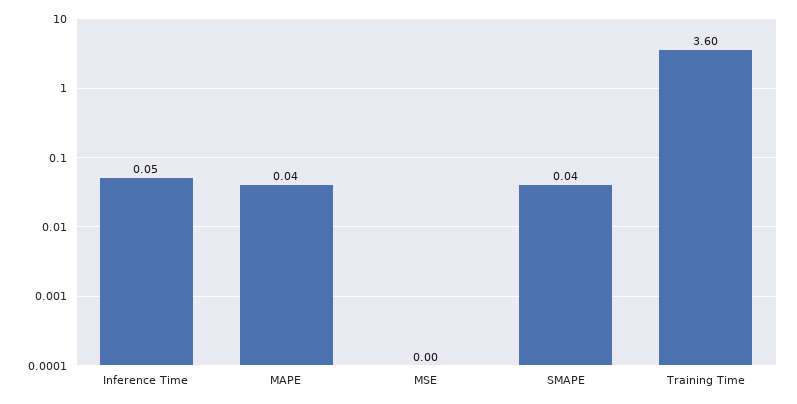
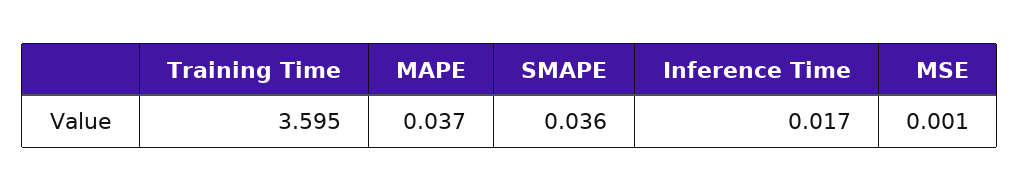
  {
-   "Inference Time": 0.05,
+   "Inference Time": 0.017,
    "MAPE": 0.037,
    "MSE": 0.001,
    "SMAPE": 0.036,
    "Training Time": 3.595
  }

